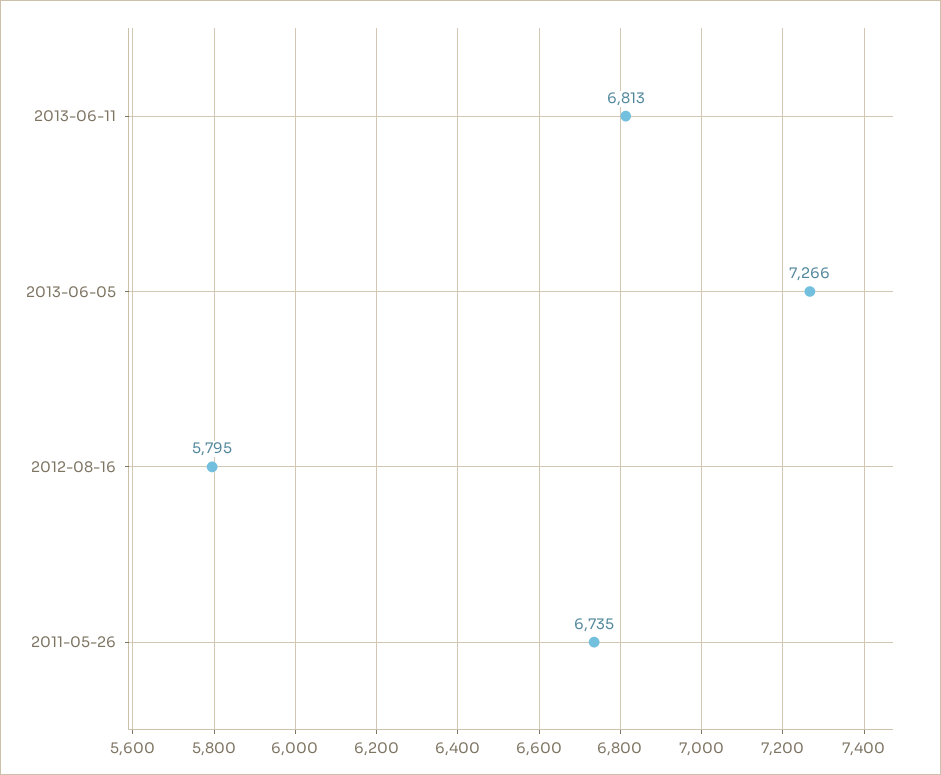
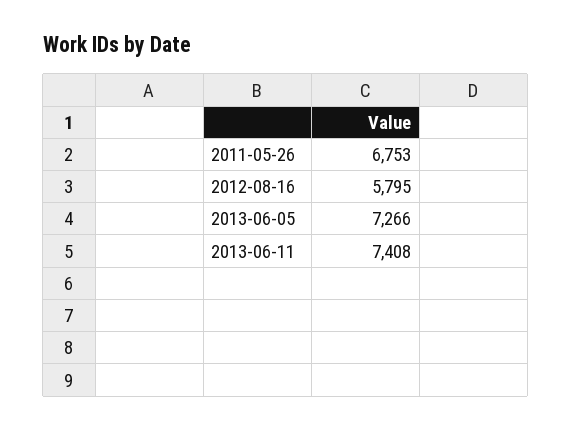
  {
-   "2013-06-11": 6813,
+   "2013-06-11": 7408,
    "2013-06-05": 7266,
    "2012-08-16": 5795,
-   "2011-05-26": 6735
+   "2011-05-26": 6753
  }

